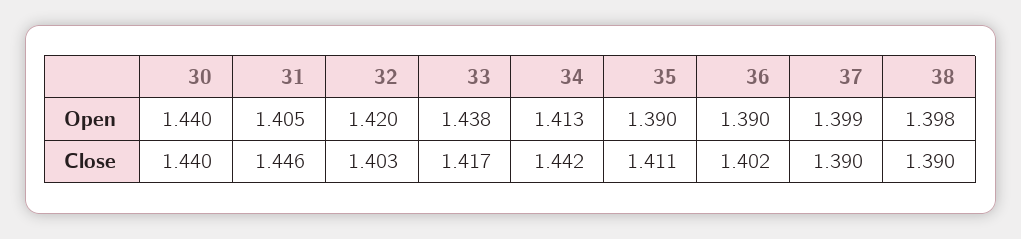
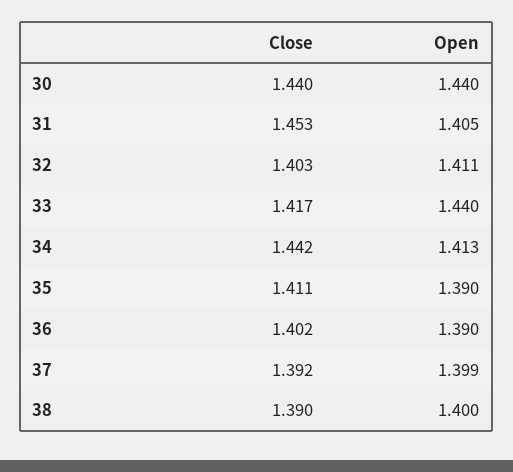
  {
    "30": {
      "Open": 1.44,
      "Close": 1.44
    },
    "31": {
      "Open": 1.405,
-     "Close": 1.446
+     "Close": 1.453
    },
    "32": {
-     "Open": 1.42,
+     "Open": 1.411,
      "Close": 1.403
    },
    "33": {
-     "Open": 1.438,
+     "Open": 1.44,
      "Close": 1.417
    },
    "34": {
      "Open": 1.413,
      "Close": 1.442
    },
    "35": {
      "Open": 1.39,
      "Close": 1.411
    },
    "36": {
      "Open": 1.39,
      "Close": 1.402
    },
    "37": {
      "Open": 1.399,
-     "Close": 1.39
+     "Close": 1.392
    },
    "38": {
-     "Open": 1.398,
+     "Open": 1.4,
      "Close": 1.39
    }
  }

